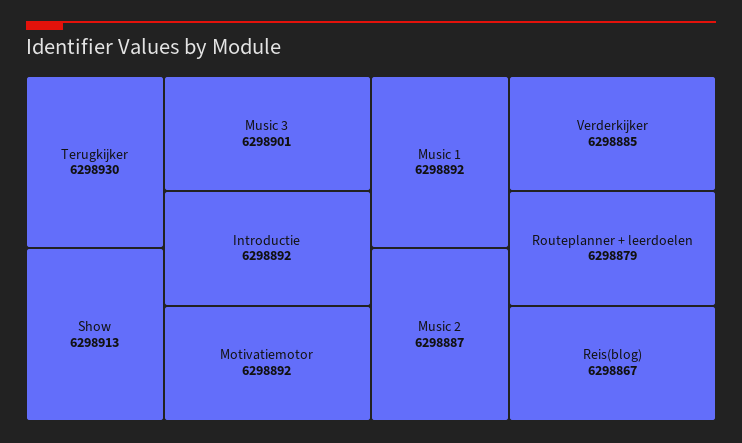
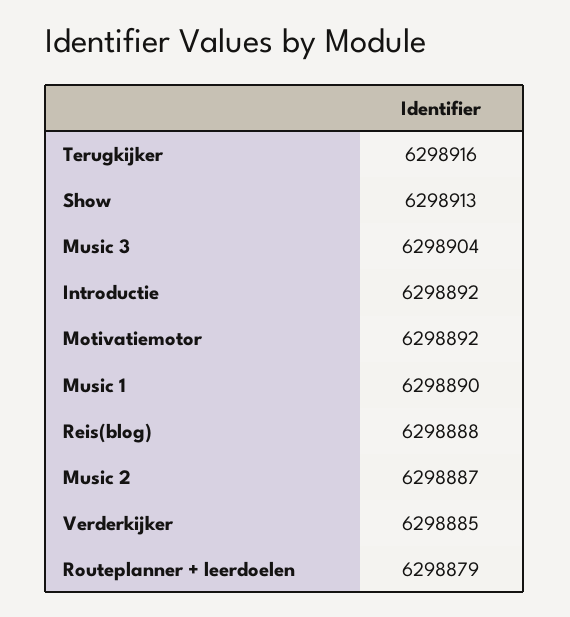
  {
-   "Terugkijker": 6298930,
+   "Terugkijker": 6298916,
    "Show": 6298913,
-   "Music 3": 6298901,
+   "Music 3": 6298904,
    "Introductie": 6298892,
    "Motivatiemotor": 6298892,
-   "Music 1": 6298892,
+   "Music 1": 6298890,
    "Music 2": 6298887,
    "Verderkijker": 6298885,
    "Routeplanner + leerdoelen": 6298879,
-   "Reis(blog)": 6298867
+   "Reis(blog)": 6298888
  }

